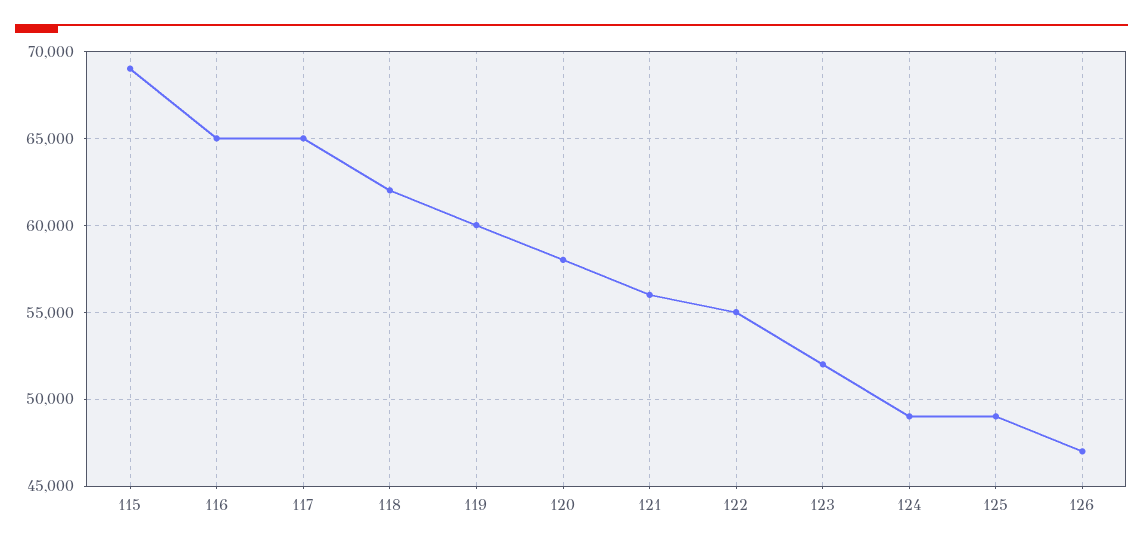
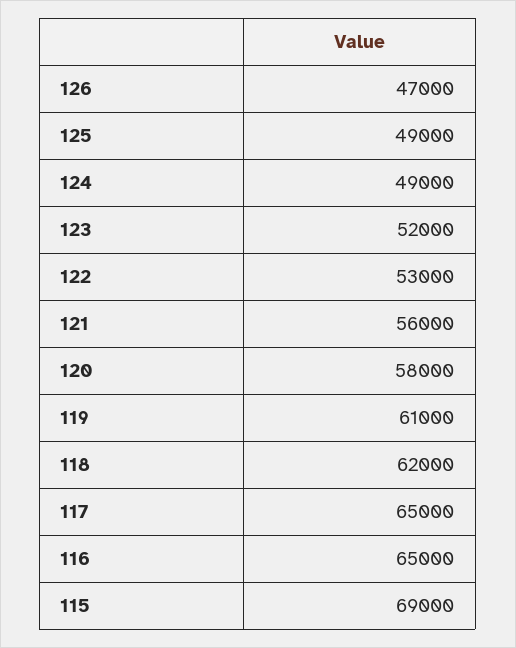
  {
    "115": 69000,
    "116": 65000,
    "117": 65000,
    "118": 62000,
-   "119": 60000,
+   "119": 61000,
    "120": 58000,
    "121": 56000,
-   "122": 55000,
+   "122": 53000,
    "123": 52000,
    "124": 49000,
    "125": 49000,
    "126": 47000
  }

